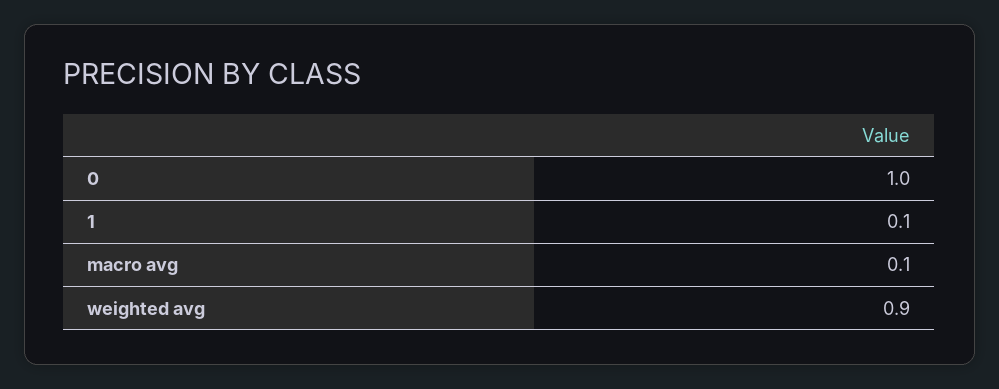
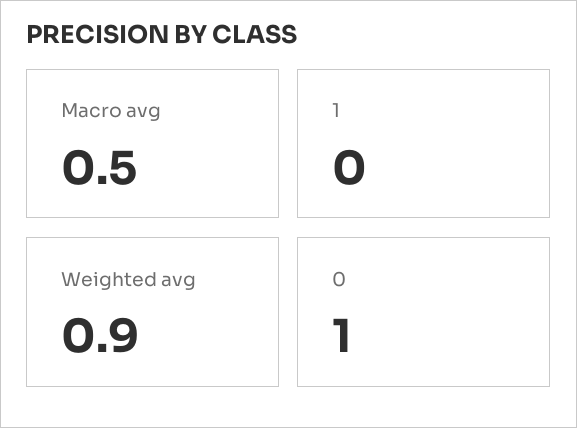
  {
    "0": 1,
-   "1": 0.1,
+   "1": 0,
-   "macro avg": 0.1,
+   "macro avg": 0.5,
    "weighted avg": 0.9
  }

